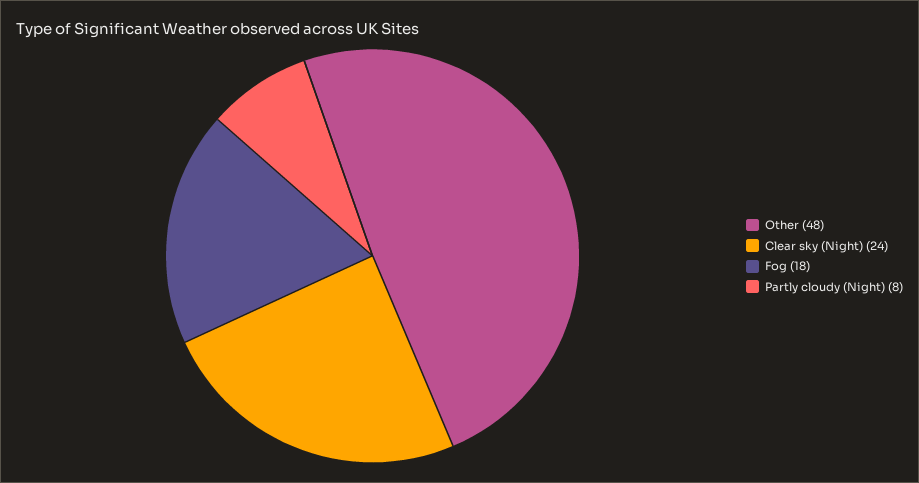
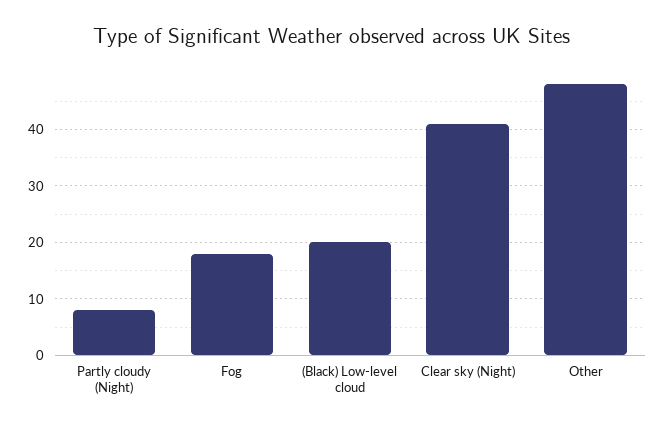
  {
    "Other": 48,
-   "Clear sky (Night)": 24,
+   "Clear sky (Night)": 40,
    "Fog": 18,
-   "Partly cloudy (Night)": 8
+   "Partly cloudy (Night)": 8,
+   "(Black) Low-level cloud": 20
  }

